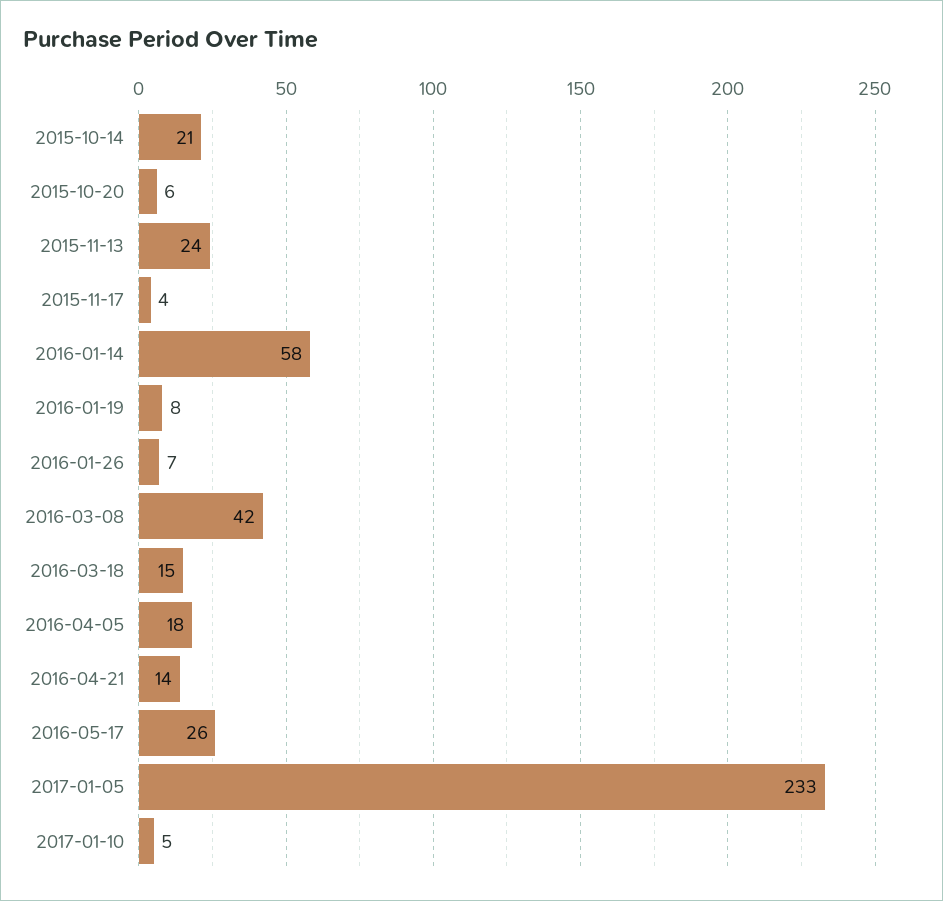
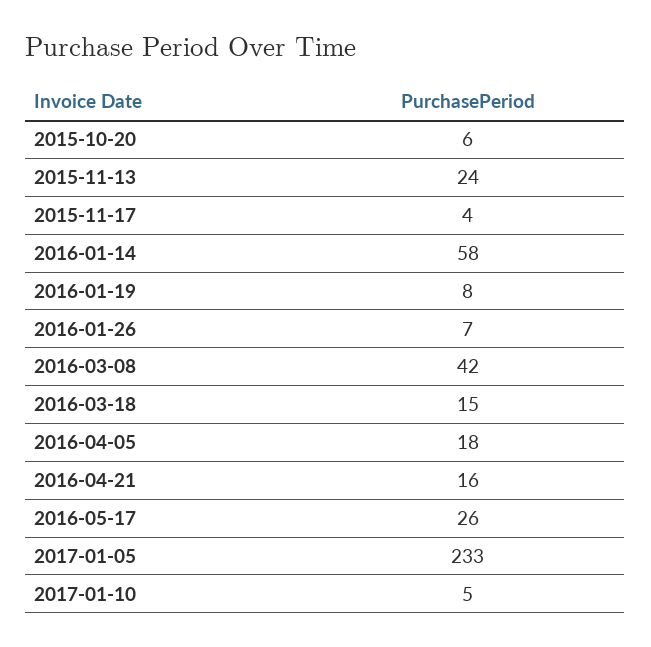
  {
-   "2015-10-14": 21,
    "2015-10-20": 6,
    "2015-11-13": 24,
    "2015-11-17": 4,
    "2016-01-14": 58,
    "2016-01-19": 8,
    "2016-01-26": 7,
    "2016-03-08": 42,
    "2016-03-18": 15,
    "2016-04-05": 18,
-   "2016-04-21": 14,
+   "2016-04-21": 16,
    "2016-05-17": 26,
    "2017-01-05": 233,
    "2017-01-10": 5
  }

